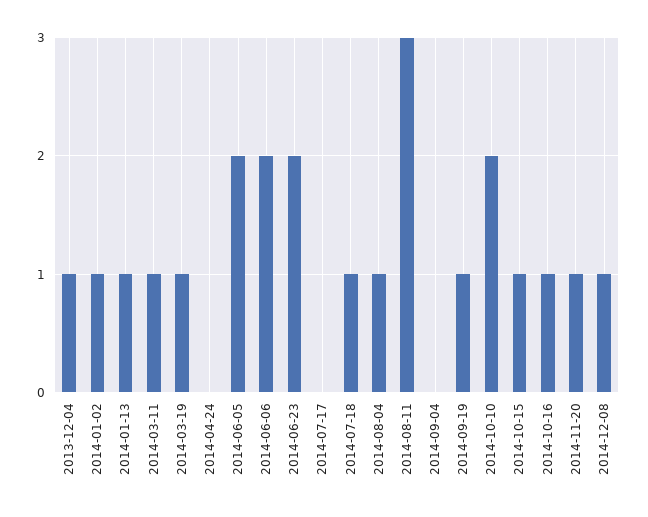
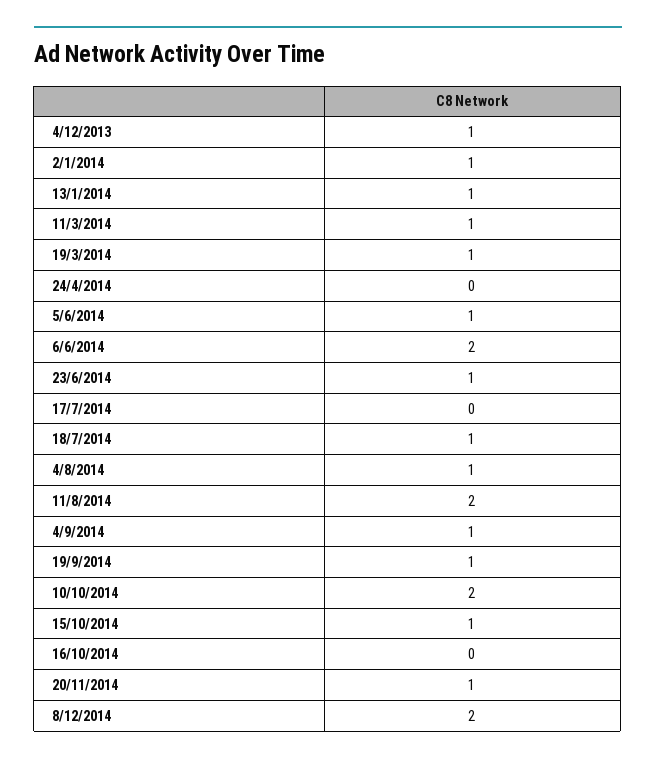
  {
    "2013-12-04": 1,
    "2014-01-02": 1,
    "2014-01-13": 1,
    "2014-03-11": 1,
    "2014-03-19": 1,
    "2014-04-24": 0,
-   "2014-06-05": 2,
+   "2014-06-05": 1,
    "2014-06-06": 2,
-   "2014-06-23": 2,
+   "2014-06-23": 1,
    "2014-07-17": 0,
    "2014-07-18": 1,
    "2014-08-04": 1,
-   "2014-08-11": 3,
+   "2014-08-11": 2,
-   "2014-09-04": 0,
+   "2014-09-04": 1,
    "2014-09-19": 1,
    "2014-10-10": 2,
    "2014-10-15": 1,
-   "2014-10-16": 1,
+   "2014-10-16": 0,
    "2014-11-20": 1,
-   "2014-12-08": 1
+   "2014-12-08": 2
  }

